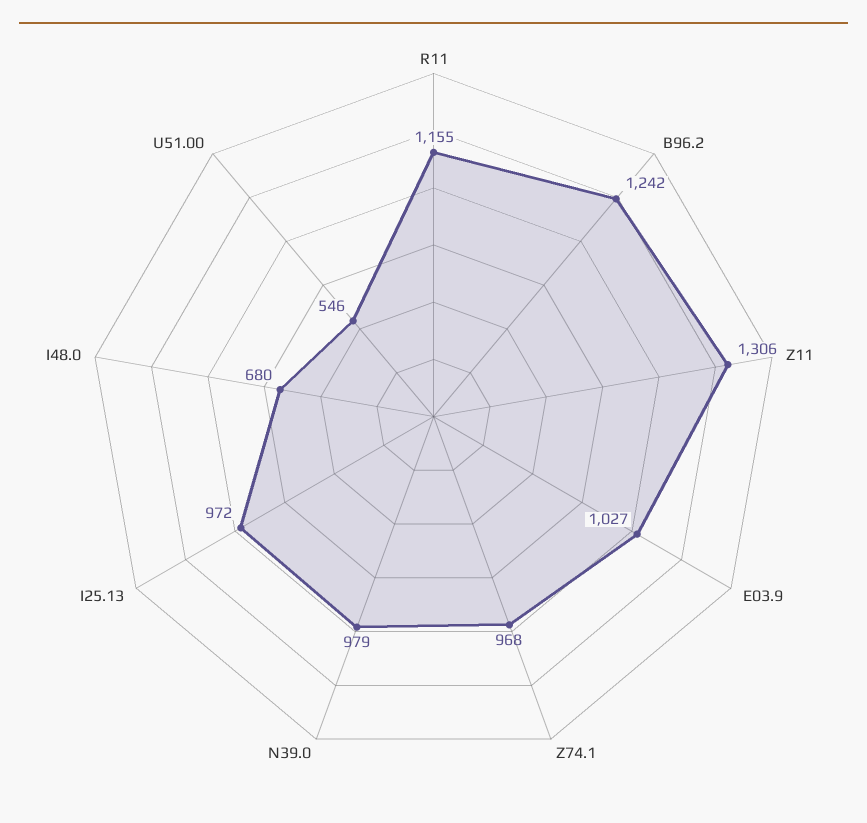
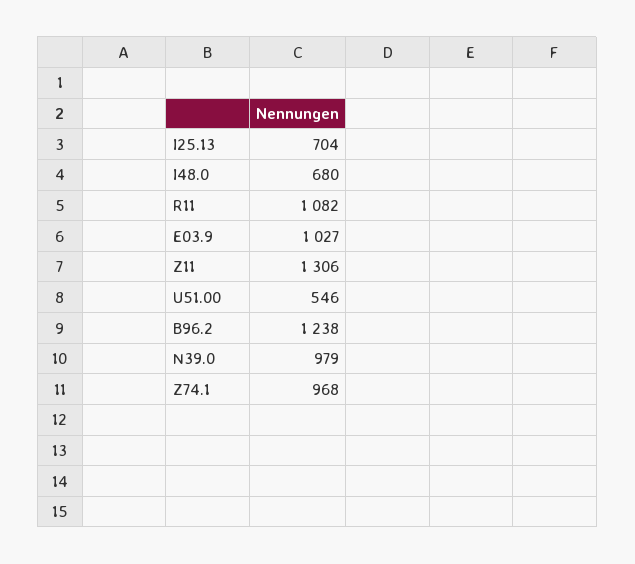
  {
-   "R11": 1155,
+   "R11": 1082,
-   "B96.2": 1242,
+   "B96.2": 1238,
    "Z11": 1306,
    "E03.9": 1027,
    "Z74.1": 968,
    "N39.0": 979,
-   "I25.13": 972,
+   "I25.13": 704,
    "I48.0": 680,
    "U51.00": 546
  }

